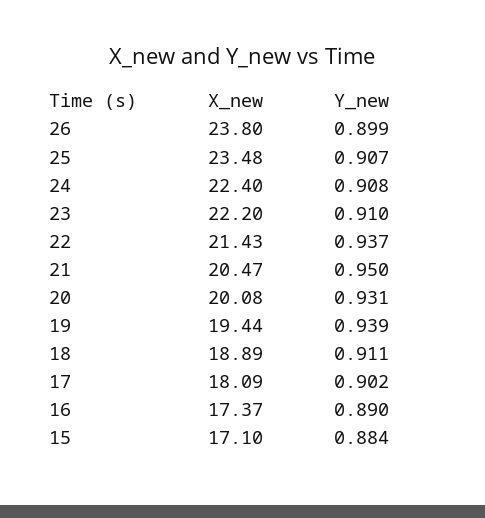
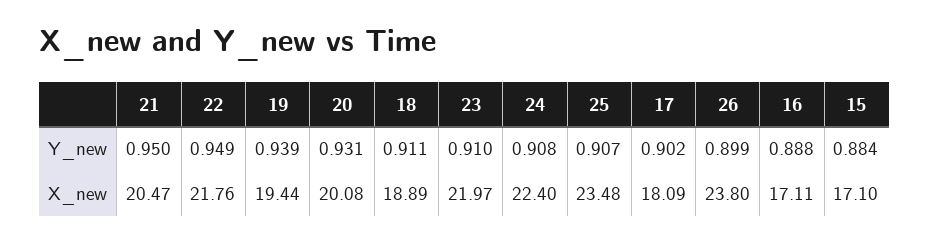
  {
    "X_new": {
      "26": 23.8,
      "25": 23.48,
      "24": 22.4,
-     "23": 22.2,
+     "23": 21.97,
-     "22": 21.43,
+     "22": 21.76,
      "21": 20.47,
      "20": 20.08,
      "19": 19.44,
      "18": 18.89,
      "17": 18.09,
-     "16": 17.37,
+     "16": 17.11,
      "15": 17.1
    },
    "Y_new": {
      "26": 0.899,
      "25": 0.907,
      "24": 0.908,
      "23": 0.91,
-     "22": 0.937,
+     "22": 0.949,
      "21": 0.95,
      "20": 0.931,
      "19": 0.939,
      "18": 0.911,
      "17": 0.902,
-     "16": 0.89,
+     "16": 0.888,
      "15": 0.884
    }
  }

